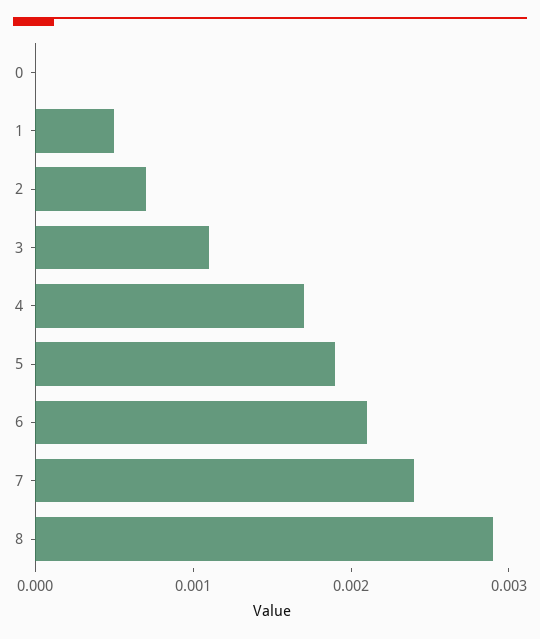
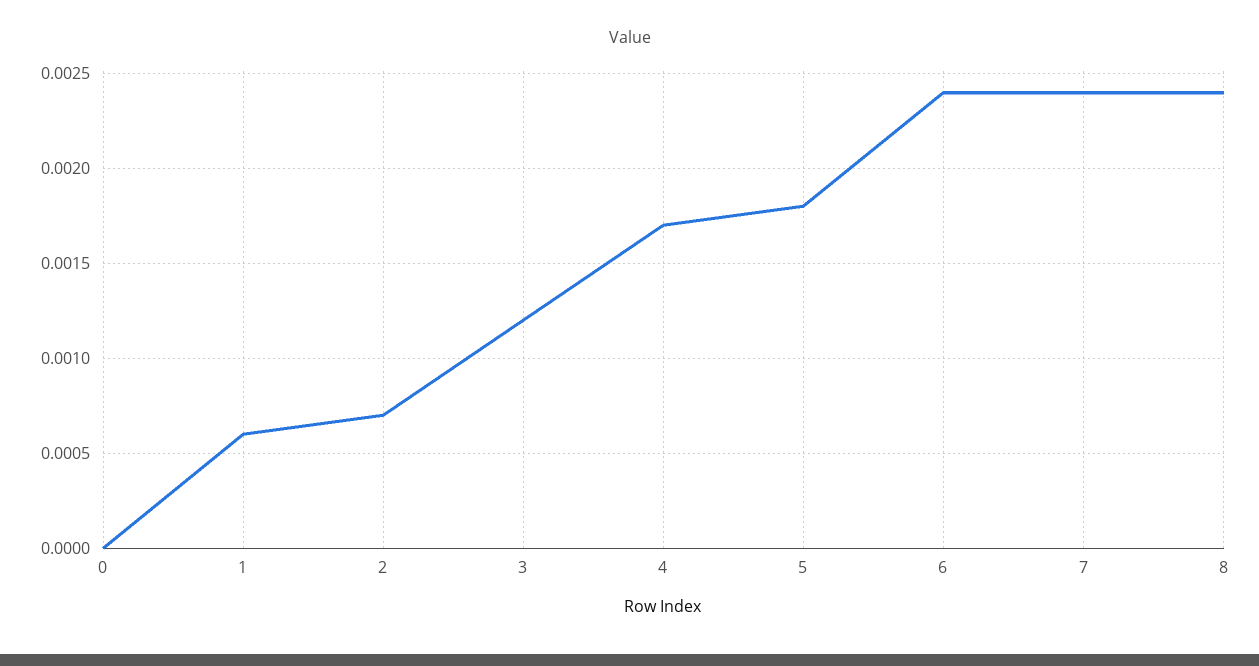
  {
    "0": 0,
-   "1": 0.0005,
+   "1": 0.0006,
    "2": 0.0007,
-   "3": 0.0011,
+   "3": 0.0012,
    "4": 0.0017,
-   "5": 0.0019,
+   "5": 0.0018,
-   "6": 0.0021,
+   "6": 0.0024,
    "7": 0.0024,
-   "8": 0.0029
+   "8": 0.0024
  }

